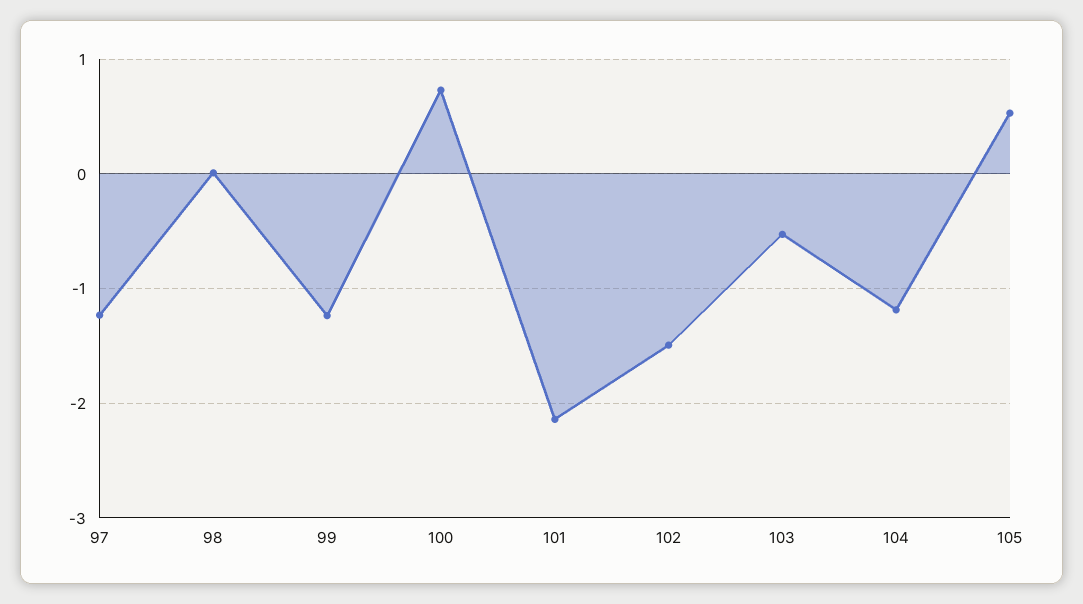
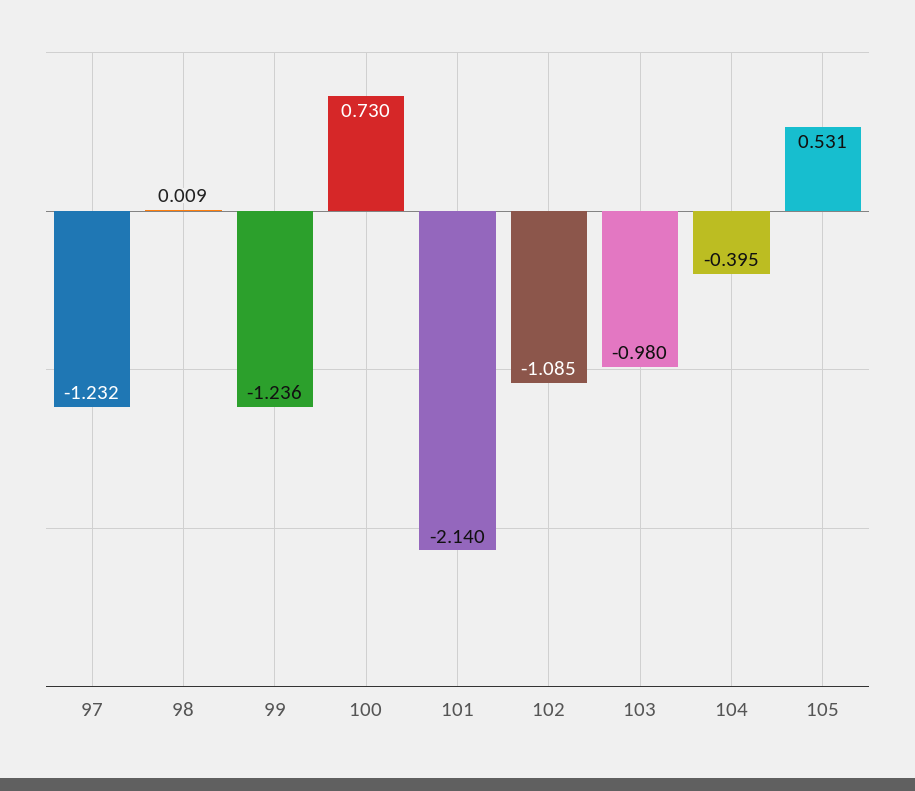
  {
    "97": -1.232,
    "98": 0.009,
    "99": -1.236,
    "100": 0.73,
    "101": -2.14,
-   "102": -1.5,
+   "102": -1.085,
-   "103": -0.5,
+   "103": -0.98,
-   "104": -1.2,
+   "104": -0.395,
    "105": 0.531
  }

